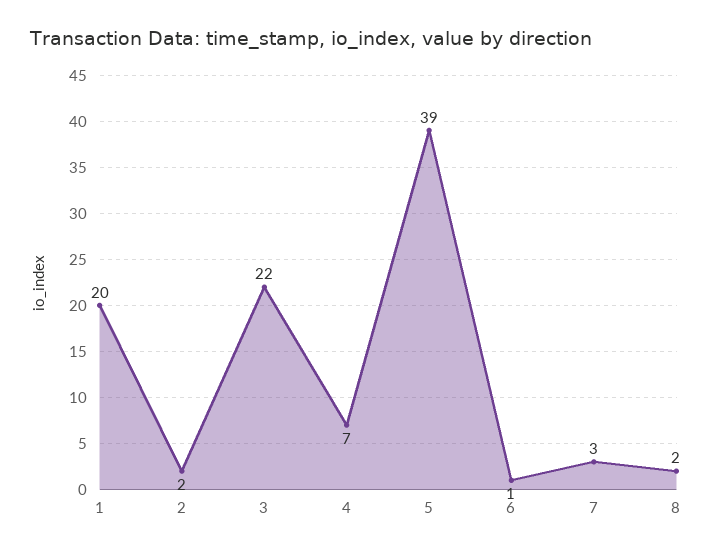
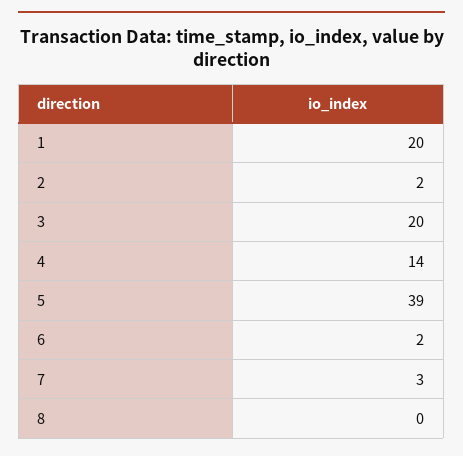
  {
    "1": 20,
    "2": 2,
-   "3": 22,
+   "3": 20,
-   "4": 7,
+   "4": 14,
    "5": 39,
-   "6": 1,
+   "6": 2,
    "7": 3,
-   "8": 2
+   "8": 0
  }

